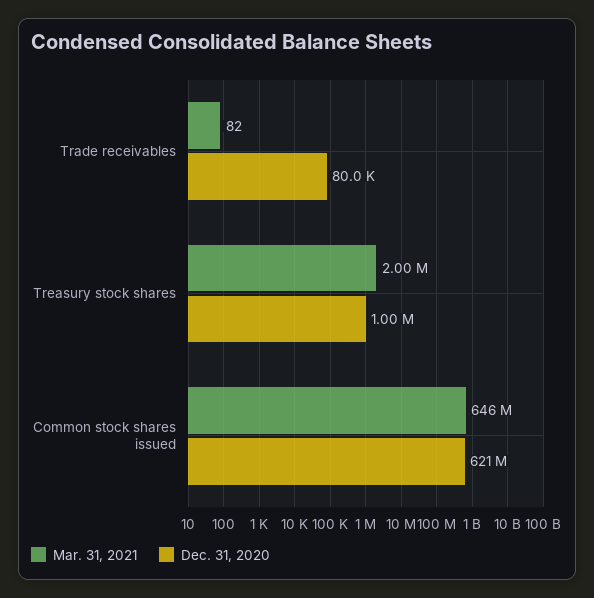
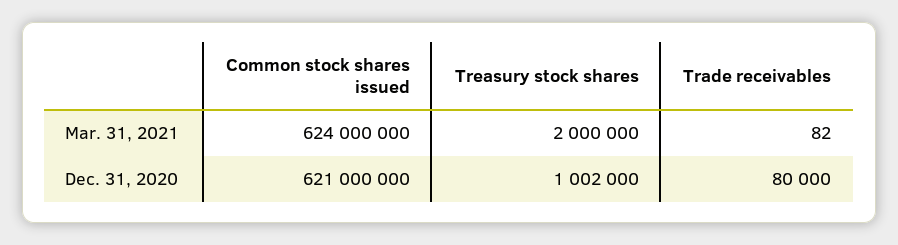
  {
    "Mar. 31, 2021": {
      "Trade receivables": 82,
      "Treasury stock shares": 2000000,
-     "Common stock shares issued": 646000000
+     "Common stock shares issued": 624000000
    },
    "Dec. 31, 2020": {
      "Trade receivables": 80000,
-     "Treasury stock shares": 1000000,
+     "Treasury stock shares": 1002000,
      "Common stock shares issued": 621000000
    }
  }

